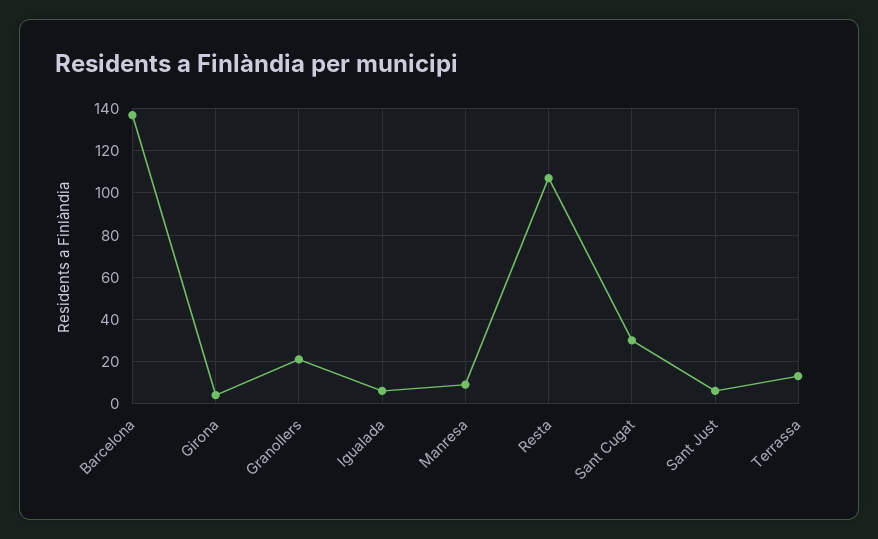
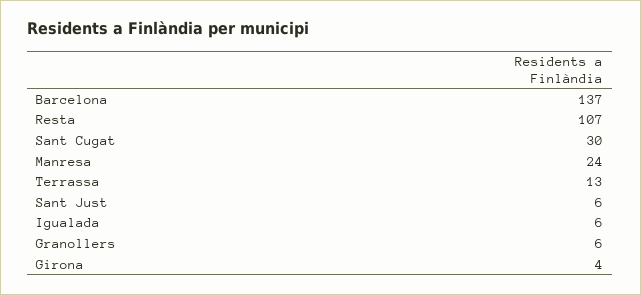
  {
    "Barcelona": 137,
    "Girona": 4,
-   "Granollers": 20,
+   "Granollers": 6,
    "Igualada": 6,
-   "Manresa": 10,
+   "Manresa": 24,
    "Resta": 107,
    "Sant Cugat": 30,
    "Sant Just": 6,
    "Terrassa": 13
  }

